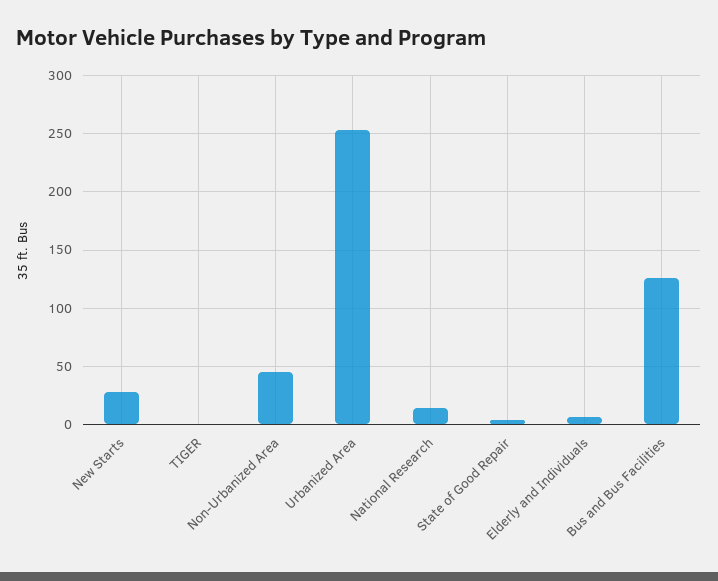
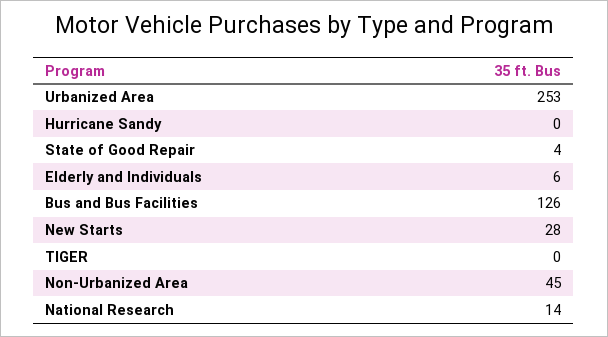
  {
    "New Starts": 28,
    "TIGER": 0,
    "Non-Urbanized Area": 45,
    "Urbanized Area": 253,
    "National Research": 14,
    "State of Good Repair": 4,
    "Elderly and Individuals": 6,
-   "Bus and Bus Facilities": 126
+   "Bus and Bus Facilities": 126,
+   "Hurricane Sandy": 0
  }

